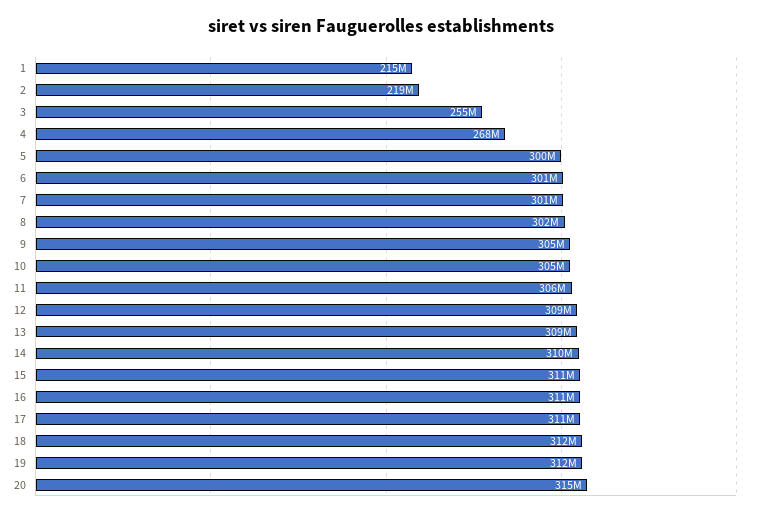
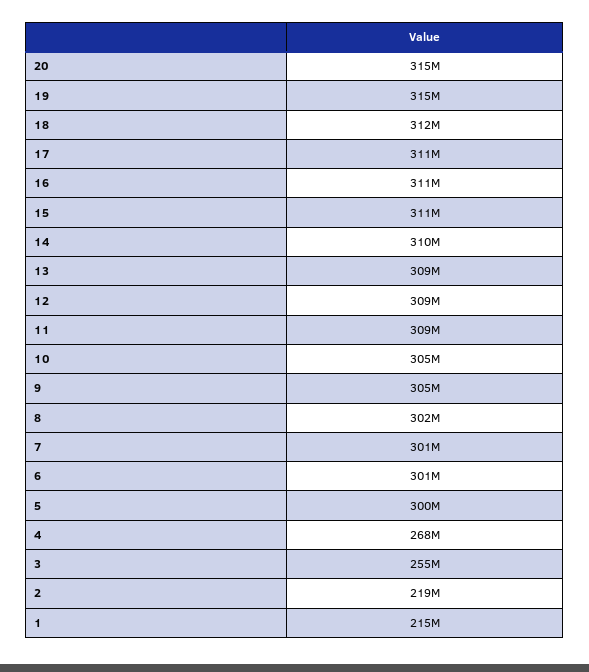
  {
    "1": 215000000,
    "2": 219000000,
    "3": 255000000,
    "4": 268000000,
    "5": 300000000,
    "6": 301000000,
    "7": 301000000,
    "8": 302000000,
    "9": 305000000,
    "10": 305000000,
-   "11": 306000000,
+   "11": 309000000,
    "12": 309000000,
    "13": 309000000,
    "14": 310000000,
    "15": 311000000,
    "16": 311000000,
    "17": 311000000,
    "18": 312000000,
-   "19": 312000000,
+   "19": 315000000,
    "20": 315000000
  }

